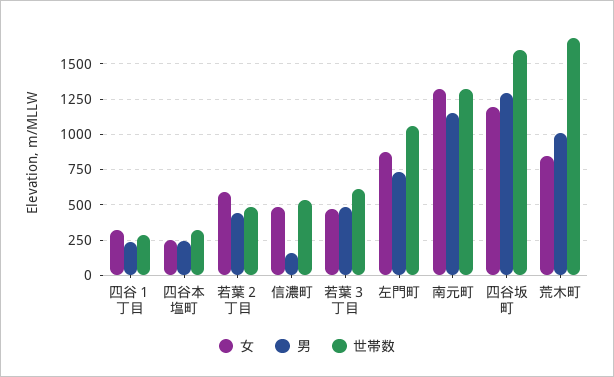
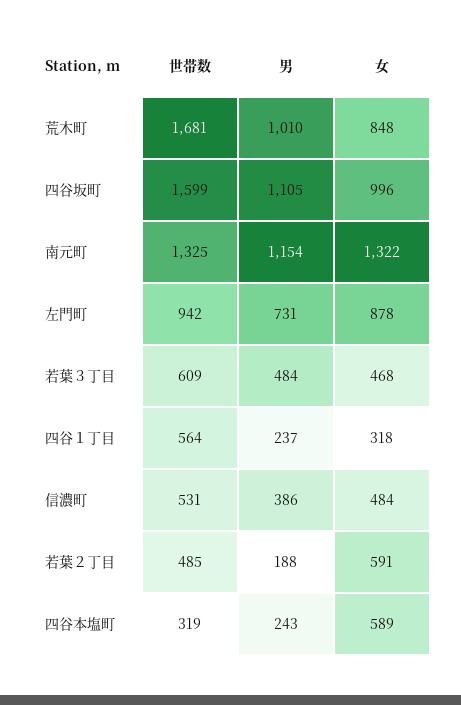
  {
    "女": {
      "四谷１丁目": 318,
-     "四谷本塩町": 250,
+     "四谷本塩町": 589,
      "若葉２丁目": 591,
      "信濃町": 484,
      "若葉３丁目": 468,
      "左門町": 878,
      "南元町": 1322,
-     "四谷坂町": 1200,
+     "四谷坂町": 996,
      "荒木町": 848
    },
    "男": {
      "四谷１丁目": 237,
      "四谷本塩町": 243,
-     "若葉２丁目": 450,
+     "若葉２丁目": 188,
-     "信濃町": 150,
+     "信濃町": 386,
      "若葉３丁目": 484,
      "左門町": 731,
      "南元町": 1154,
-     "四谷坂町": 1300,
+     "四谷坂町": 1105,
      "荒木町": 1010
    },
    "世帯数": {
-     "四谷１丁目": 300,
+     "四谷１丁目": 564,
      "四谷本塩町": 319,
      "若葉２丁目": 485,
      "信濃町": 531,
      "若葉３丁目": 609,
-     "左門町": 1050,
+     "左門町": 942,
      "南元町": 1325,
      "四谷坂町": 1599,
      "荒木町": 1681
    }
  }

